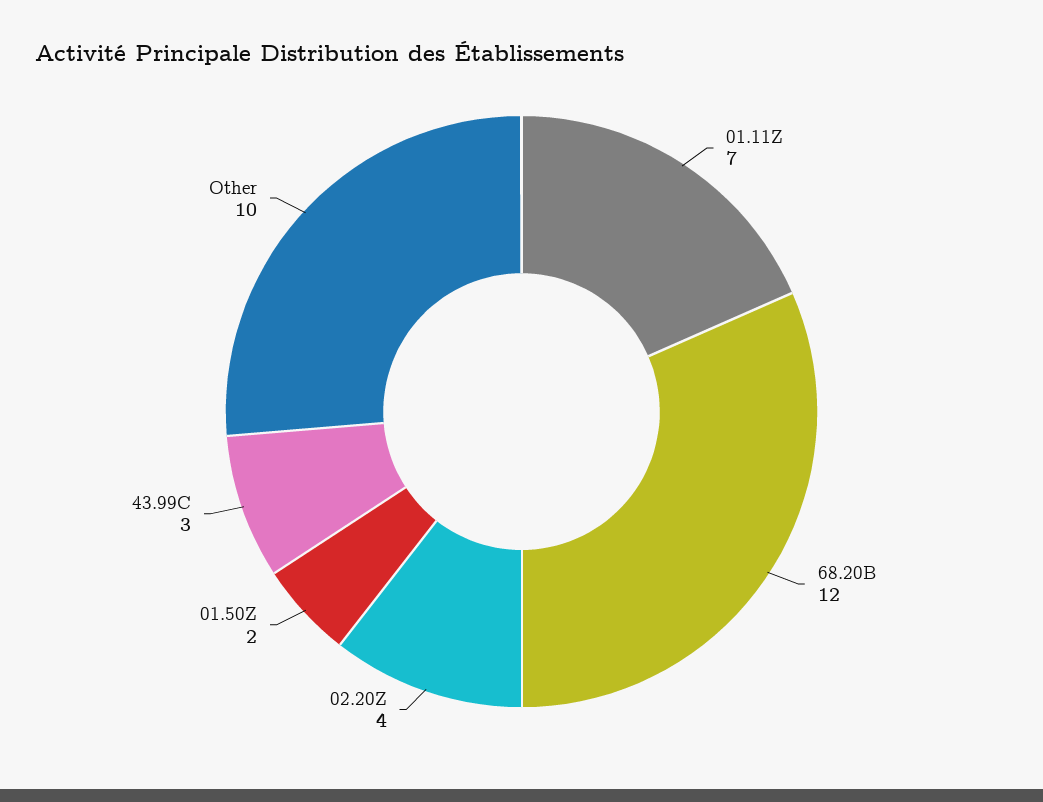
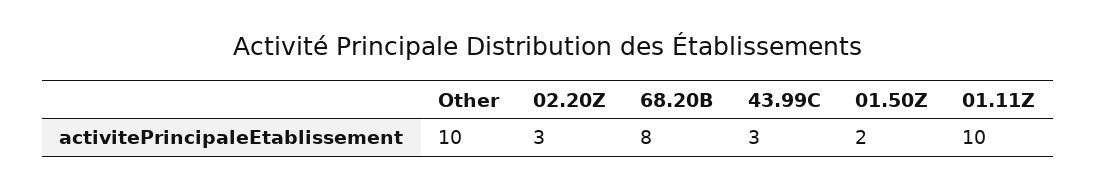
  {
-   "01.11Z": 7,
+   "01.11Z": 10,
-   "68.20B": 12,
+   "68.20B": 8,
-   "02.20Z": 4,
+   "02.20Z": 3,
    "01.50Z": 2,
    "43.99C": 3,
    "Other": 10
  }

